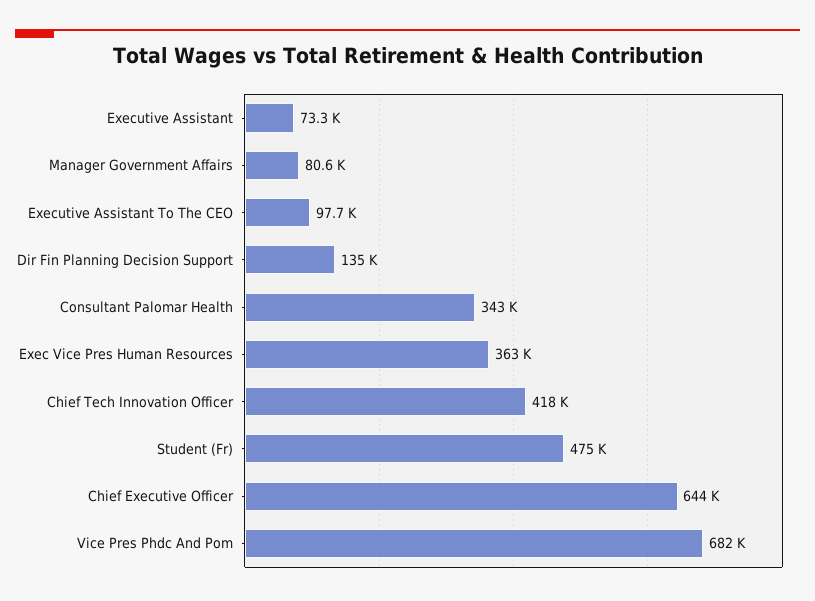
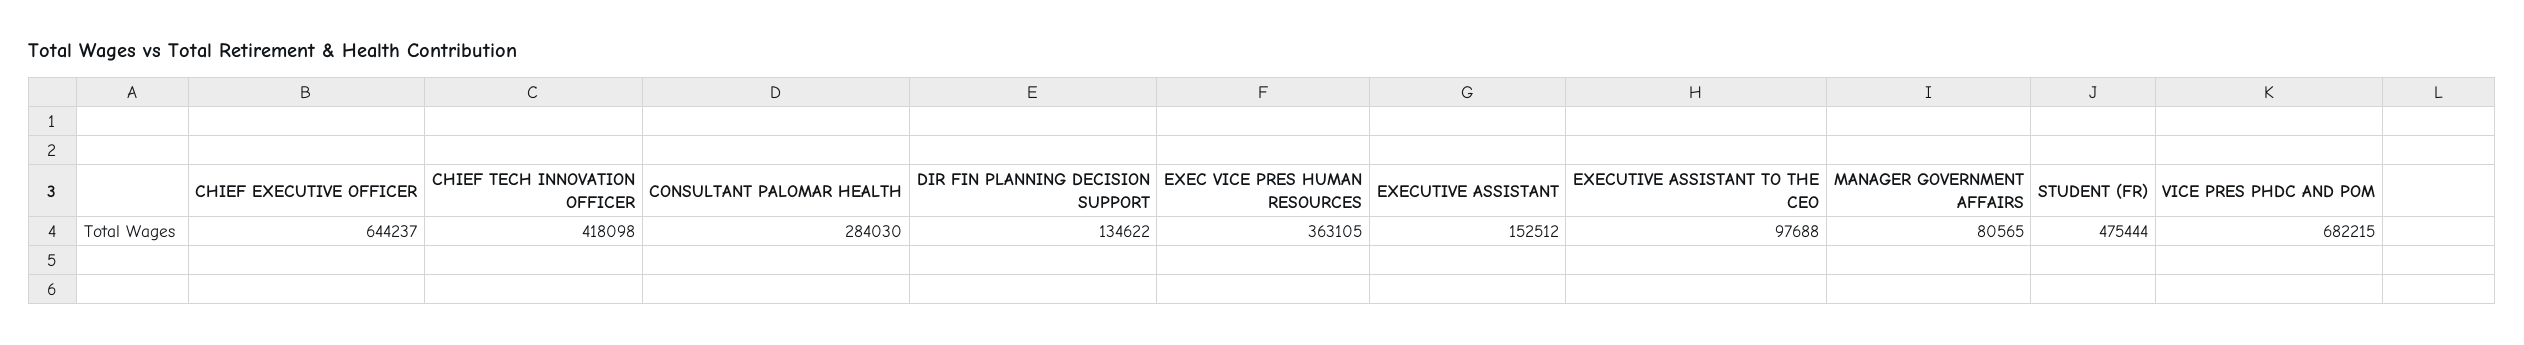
  {
-   "Executive Assistant": 73300,
+   "Executive Assistant": 152512,
    "Manager Government Affairs": 80565,
    "Executive Assistant To The CEO": 97688,
    "Dir Fin Planning Decision Support": 134622,
-   "Consultant Palomar Health": 343000,
+   "Consultant Palomar Health": 284030,
    "Exec Vice Pres Human Resources": 363105,
    "Chief Tech Innovation Officer": 418098,
    "Student (Fr)": 475444,
    "Chief Executive Officer": 644237,
    "Vice Pres Phdc And Pom": 682215
  }

